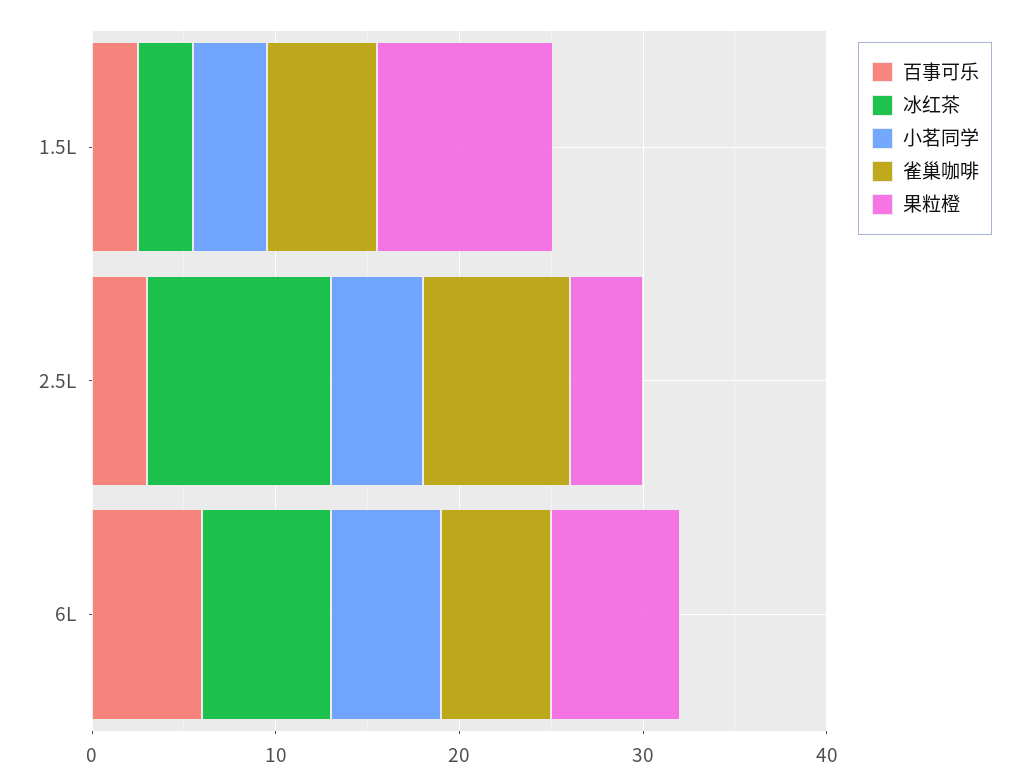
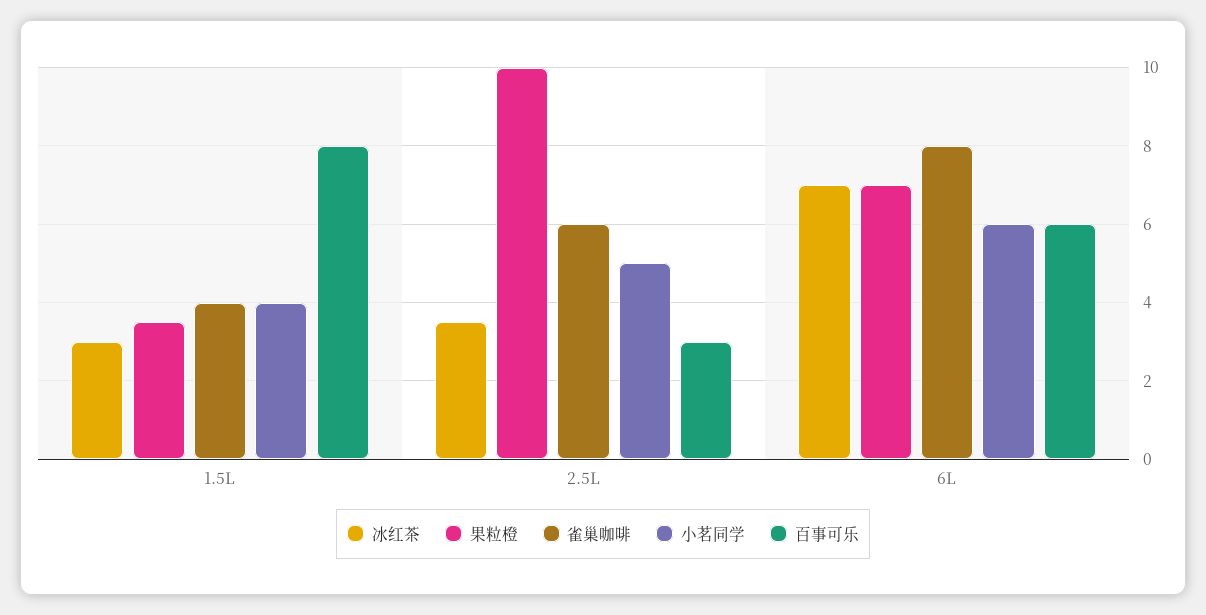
  {
    "百事可乐": {
-     "1.5L": 2,
+     "1.5L": 8,
      "2.5L": 3,
      "6L": 6
    },
    "冰红茶": {
      "1.5L": 3,
-     "2.5L": 10,
+     "2.5L": 3.5,
      "6L": 7
    },
    "小茗同学": {
      "1.5L": 4,
      "2.5L": 5,
      "6L": 6
    },
    "雀巢咖啡": {
-     "1.5L": 6,
+     "1.5L": 4,
-     "2.5L": 8,
+     "2.5L": 6,
-     "6L": 6
+     "6L": 8
    },
    "果粒橙": {
-     "1.5L": 10,
+     "1.5L": 3.5,
-     "2.5L": 4,
+     "2.5L": 10,
      "6L": 7
    }
  }

